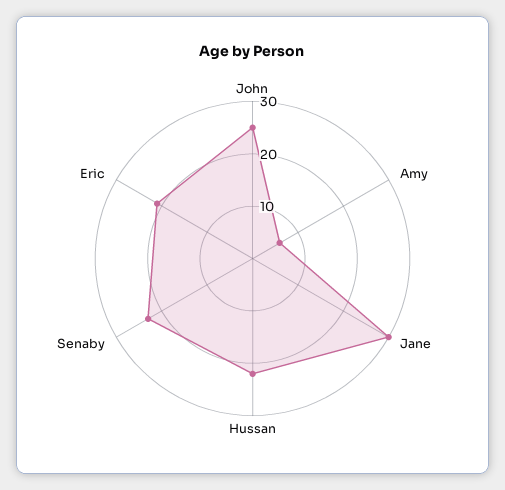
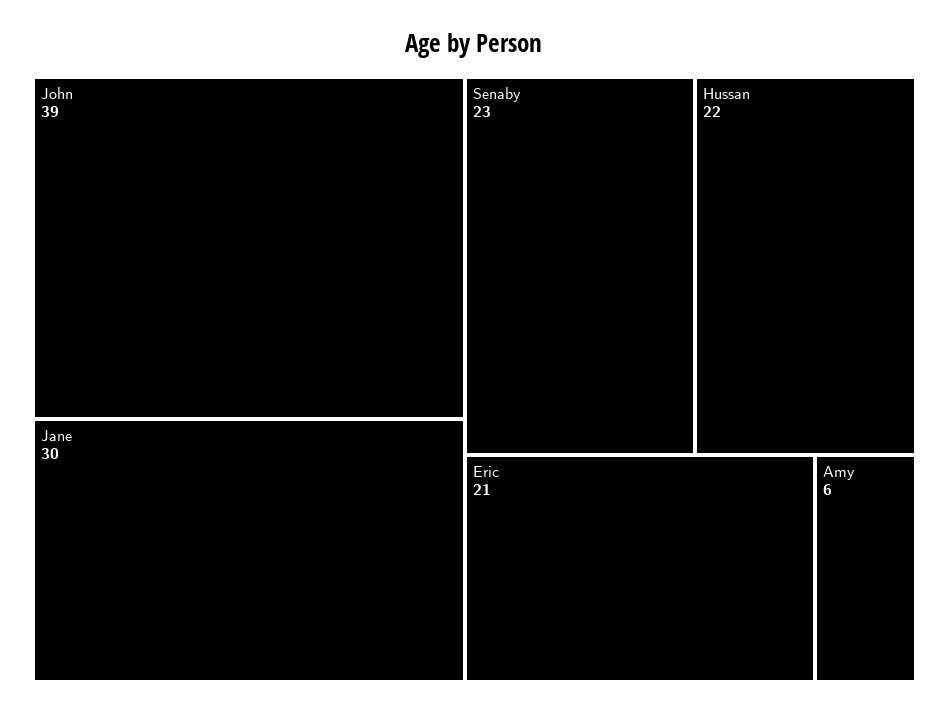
  {
-   "John": 25,
+   "John": 39,
    "Amy": 6,
    "Jane": 30,
    "Hussan": 22,
    "Senaby": 23,
    "Eric": 21
  }

